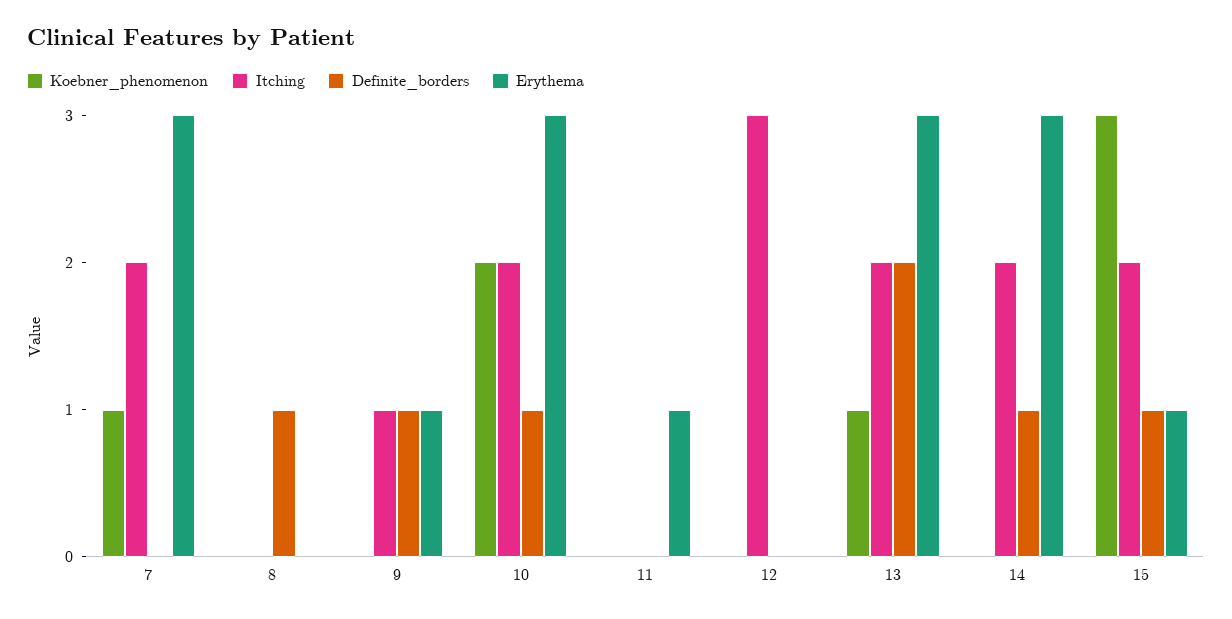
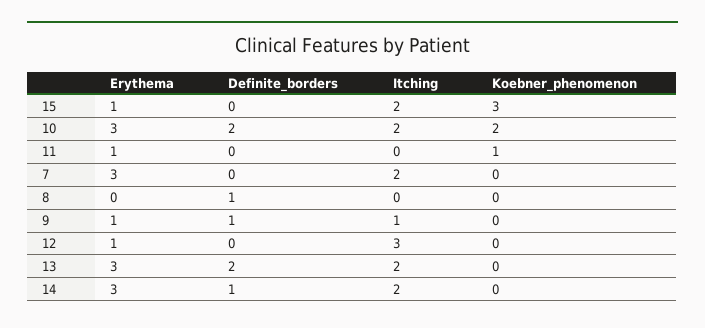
  {
    "Koebner_phenomenon": {
-     "7": 1,
+     "7": 0,
      "8": 0,
      "9": 0,
      "10": 2,
-     "11": 0,
+     "11": 1,
      "12": 0,
-     "13": 1,
+     "13": 0,
      "14": 0,
      "15": 3
    },
    "Itching": {
      "7": 2,
      "8": 0,
      "9": 1,
      "10": 2,
      "11": 0,
      "12": 3,
      "13": 2,
      "14": 2,
      "15": 2
    },
    "Definite_borders": {
      "7": 0,
      "8": 1,
      "9": 1,
-     "10": 1,
+     "10": 2,
      "11": 0,
      "12": 0,
      "13": 2,
      "14": 1,
-     "15": 1
+     "15": 0
    },
    "Erythema": {
      "7": 3,
      "8": 0,
      "9": 1,
      "10": 3,
      "11": 1,
-     "12": 0,
+     "12": 1,
      "13": 3,
      "14": 3,
      "15": 1
    }
  }

